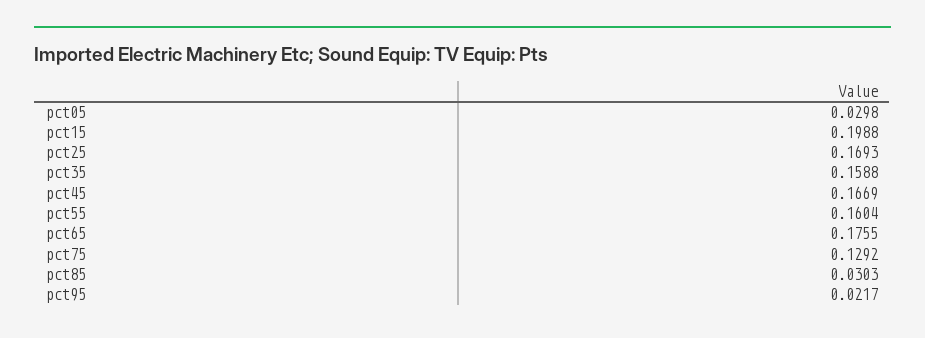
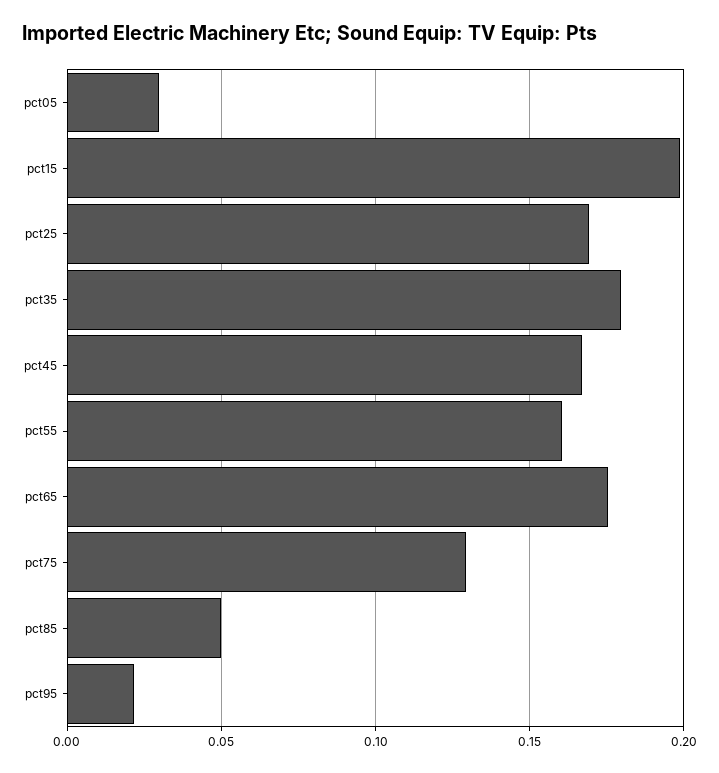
  {
    "pct05": 0.0298,
    "pct15": 0.1988,
    "pct25": 0.1693,
-   "pct35": 0.1588,
+   "pct35": 0.18,
    "pct45": 0.1669,
    "pct55": 0.1604,
    "pct65": 0.1755,
    "pct75": 0.1292,
-   "pct85": 0.0303,
+   "pct85": 0.05,
    "pct95": 0.0217
  }

